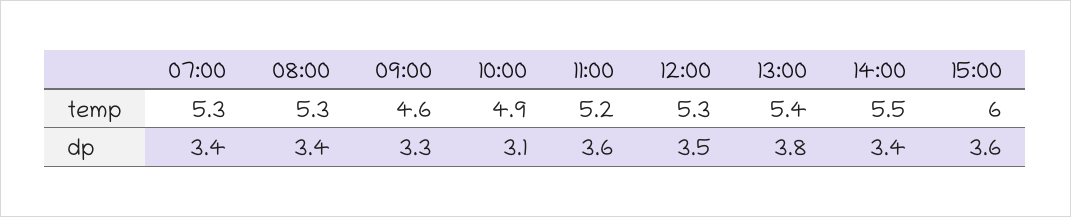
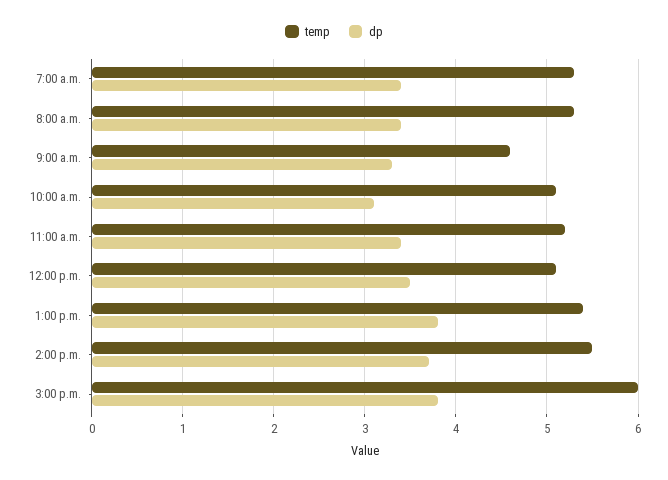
  {
    "temp": {
      "07:00": 5.3,
      "08:00": 5.3,
      "09:00": 4.6,
-     "10:00": 4.9,
+     "10:00": 5.1,
      "11:00": 5.2,
-     "12:00": 5.3,
+     "12:00": 5.1,
      "13:00": 5.4,
      "14:00": 5.5,
      "15:00": 6
    },
    "dp": {
      "07:00": 3.4,
      "08:00": 3.4,
      "09:00": 3.3,
      "10:00": 3.1,
-     "11:00": 3.6,
+     "11:00": 3.4,
      "12:00": 3.5,
      "13:00": 3.8,
-     "14:00": 3.4,
+     "14:00": 3.7,
-     "15:00": 3.6
+     "15:00": 3.8
    }
  }

